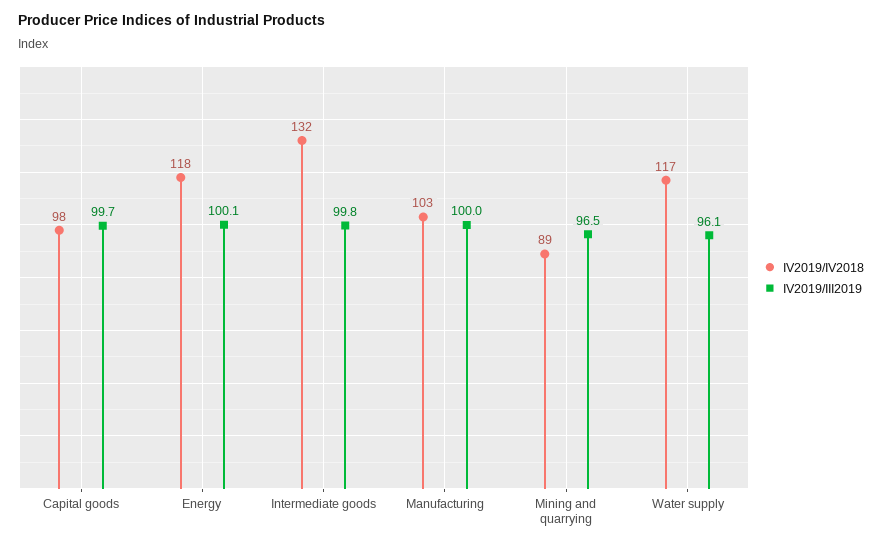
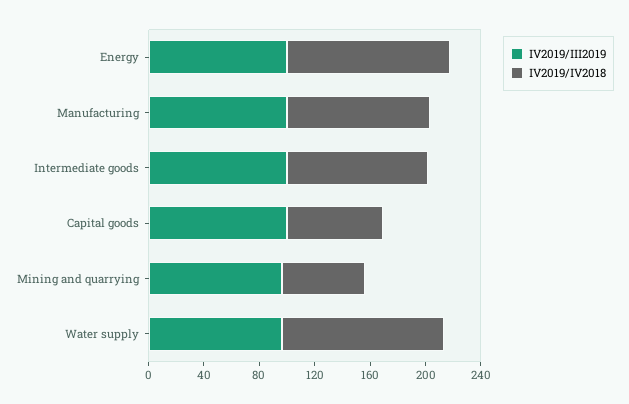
  {
    "IV2019/IV2018": {
-     "Capital goods": 98,
+     "Capital goods": 70,
      "Energy": 118,
-     "Intermediate goods": 132,
+     "Intermediate goods": 100,
      "Manufacturing": 103,
-     "Mining and quarrying": 89,
+     "Mining and quarrying": 60,
      "Water supply": 117
    },
    "IV2019/III2019": {
      "Capital goods": 99.7,
      "Energy": 100.1,
      "Intermediate goods": 99.8,
      "Manufacturing": 100,
      "Mining and quarrying": 96.5,
      "Water supply": 96.1
    }
  }

